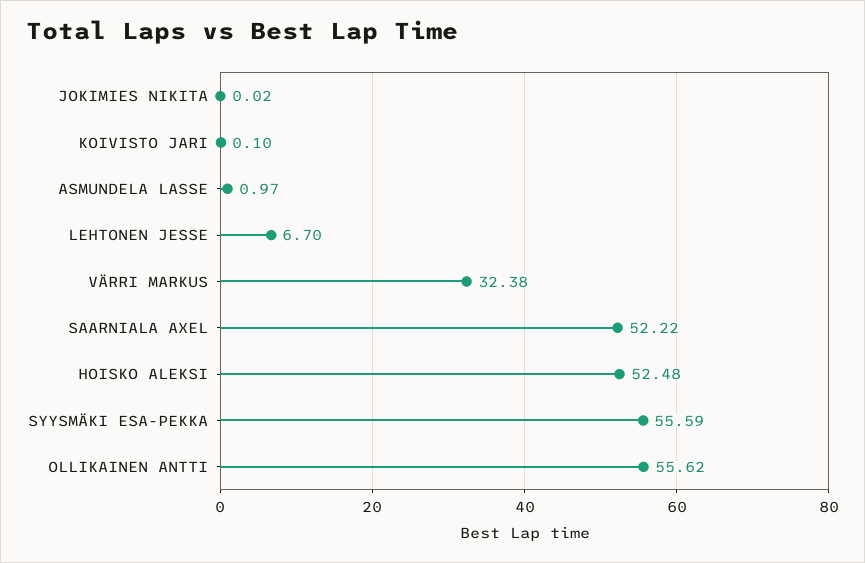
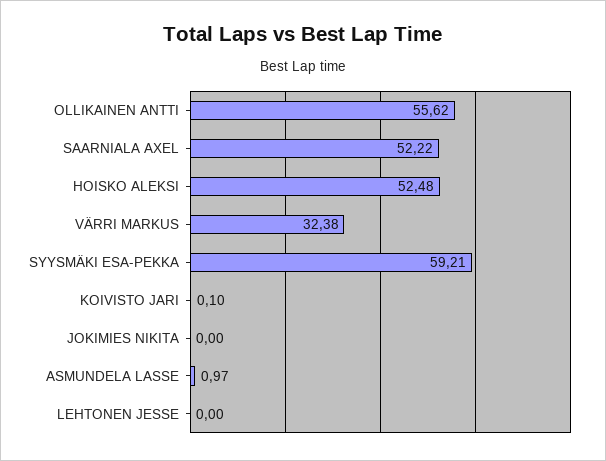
  {
-   "JOKIMIES NIKITA": 0.02,
+   "JOKIMIES NIKITA": 0,
    "KOIVISTO JARI": 0.1,
    "ASMUNDELA LASSE": 0.97,
-   "LEHTONEN JESSE": 6.7,
+   "LEHTONEN JESSE": 0,
    "VÄRRI MARKUS": 32.38,
    "SAARNIALA AXEL": 52.22,
    "HOISKO ALEKSI": 52.48,
-   "SYYSMÄKI ESA-PEKKA": 55.59,
+   "SYYSMÄKI ESA-PEKKA": 59.21,
    "OLLIKAINEN ANTTI": 55.62
  }

